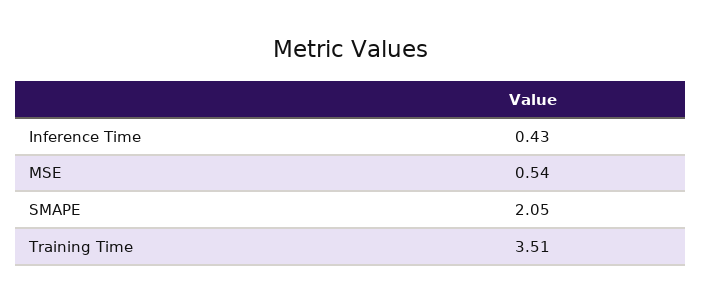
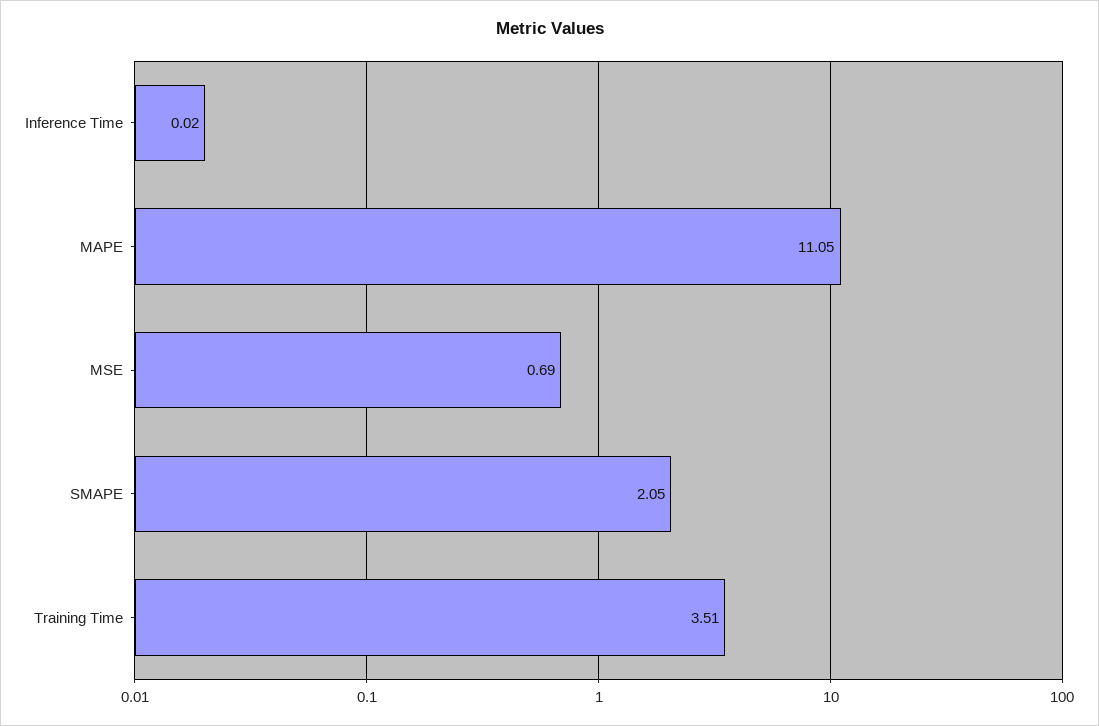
  {
-   "Inference Time": 0.43,
+   "Inference Time": 0.02,
-   "MSE": 0.54,
+   "MSE": 0.69,
    "SMAPE": 2.05,
-   "Training Time": 3.51
+   "Training Time": 3.51,
+   "MAPE": 11.05
  }

